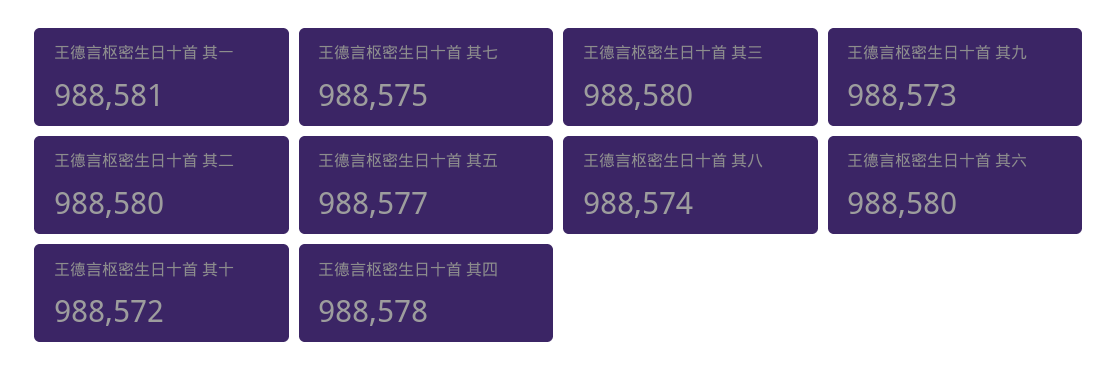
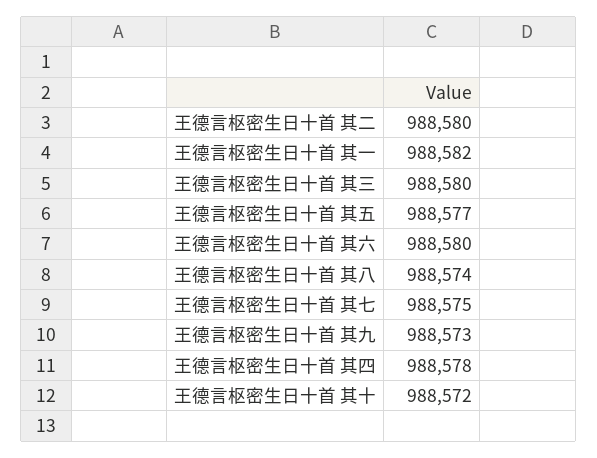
  {
-   "王德言枢密生日十首 其一": 988581,
+   "王德言枢密生日十首 其一": 988582,
    "王德言枢密生日十首 其七": 988575,
    "王德言枢密生日十首 其三": 988580,
    "王德言枢密生日十首 其九": 988573,
    "王德言枢密生日十首 其二": 988580,
    "王德言枢密生日十首 其五": 988577,
    "王德言枢密生日十首 其八": 988574,
    "王德言枢密生日十首 其六": 988580,
    "王德言枢密生日十首 其十": 988572,
    "王德言枢密生日十首 其四": 988578
  }

